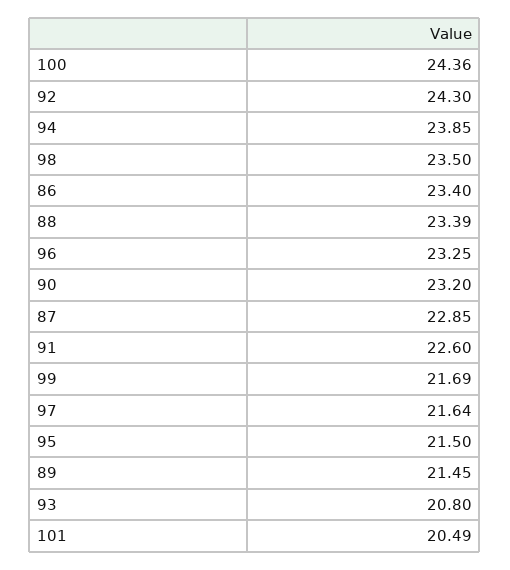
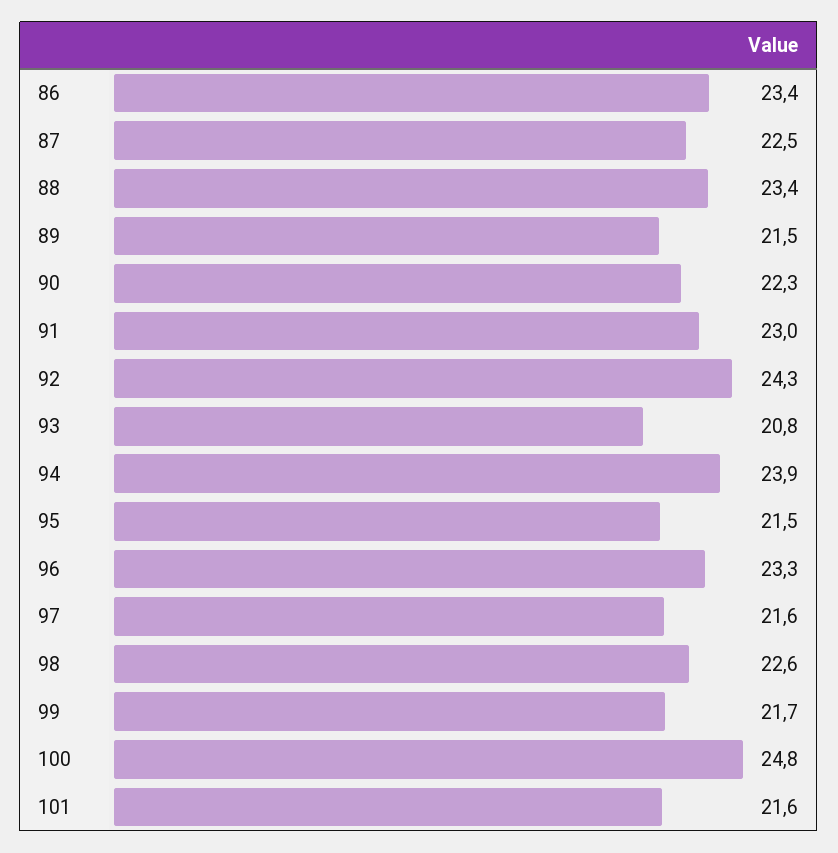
  {
-   "100": 24.36,
+   "100": 24.8,
    "92": 24.3,
    "94": 23.85,
-   "98": 23.5,
+   "98": 22.6,
    "86": 23.4,
    "88": 23.39,
    "96": 23.25,
-   "90": 23.2,
+   "90": 22.3,
-   "87": 22.85,
+   "87": 22.5,
-   "91": 22.6,
+   "91": 23,
    "99": 21.69,
    "97": 21.64,
    "95": 21.5,
    "89": 21.45,
    "93": 20.8,
-   "101": 20.49
+   "101": 21.6
  }

